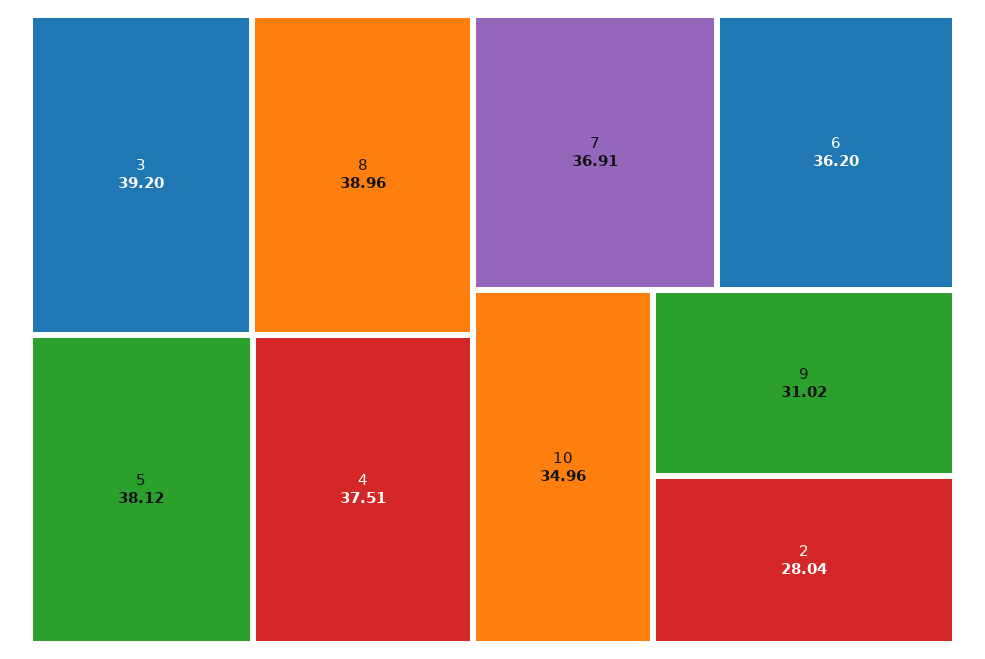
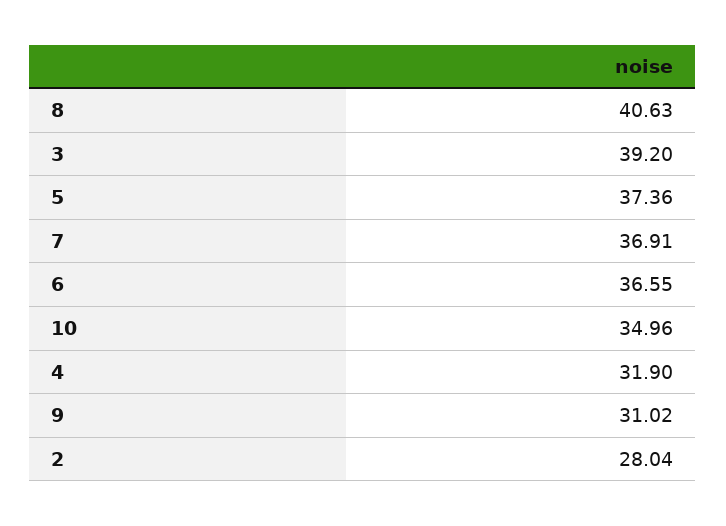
  {
    "3": 39.2,
-   "8": 38.96,
+   "8": 40.63,
-   "5": 38.12,
+   "5": 37.36,
-   "4": 37.51,
+   "4": 31.9,
    "7": 36.91,
-   "6": 36.2,
+   "6": 36.55,
    "10": 34.96,
    "9": 31.02,
    "2": 28.04
  }

